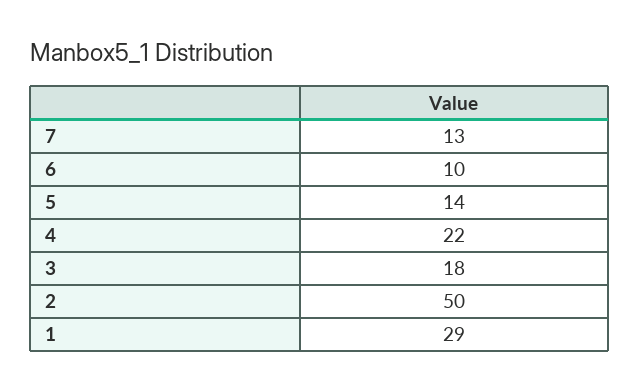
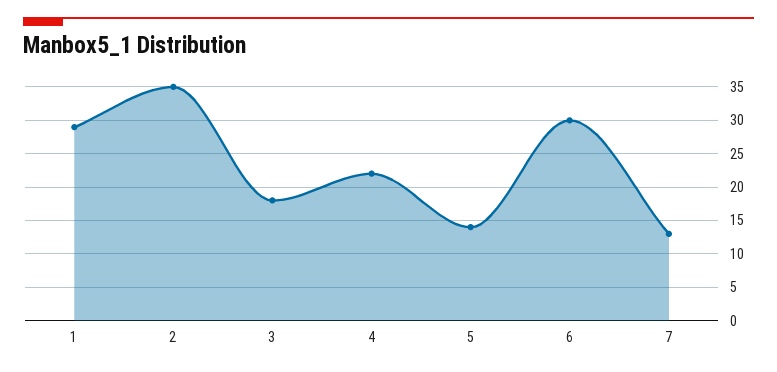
  {
    "7": 13,
-   "6": 10,
+   "6": 30,
    "5": 14,
    "4": 22,
    "3": 18,
-   "2": 50,
+   "2": 35,
    "1": 29
  }

